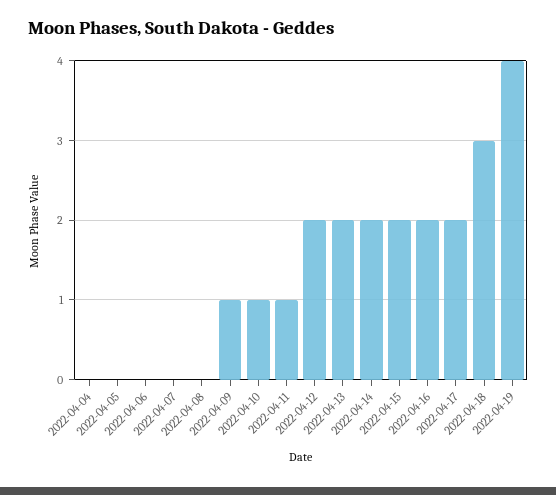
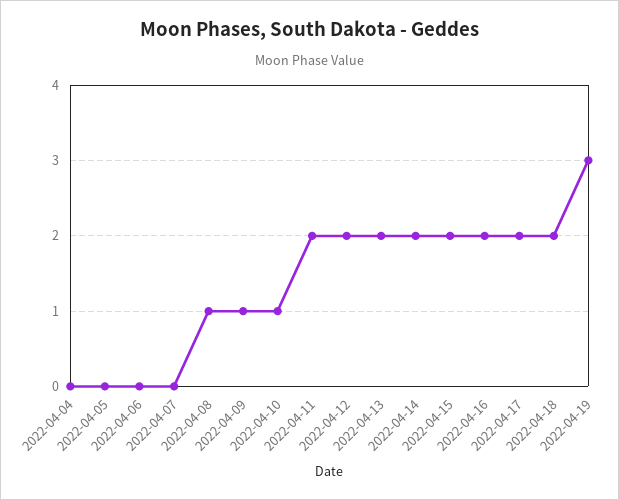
  {
    "2022-04-04": 0,
    "2022-04-05": 0,
    "2022-04-06": 0,
    "2022-04-07": 0,
-   "2022-04-08": 0,
+   "2022-04-08": 1,
    "2022-04-09": 1,
    "2022-04-10": 1,
-   "2022-04-11": 1,
+   "2022-04-11": 2,
    "2022-04-12": 2,
    "2022-04-13": 2,
    "2022-04-14": 2,
    "2022-04-15": 2,
    "2022-04-16": 2,
    "2022-04-17": 2,
-   "2022-04-18": 3,
+   "2022-04-18": 2,
-   "2022-04-19": 4
+   "2022-04-19": 3
  }

